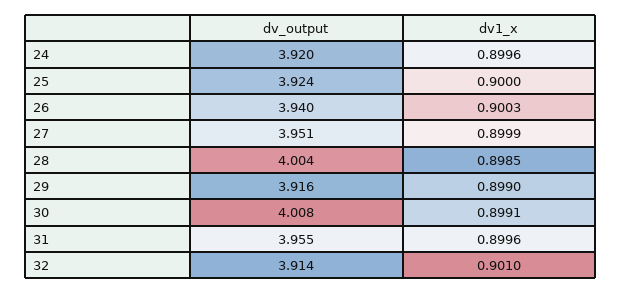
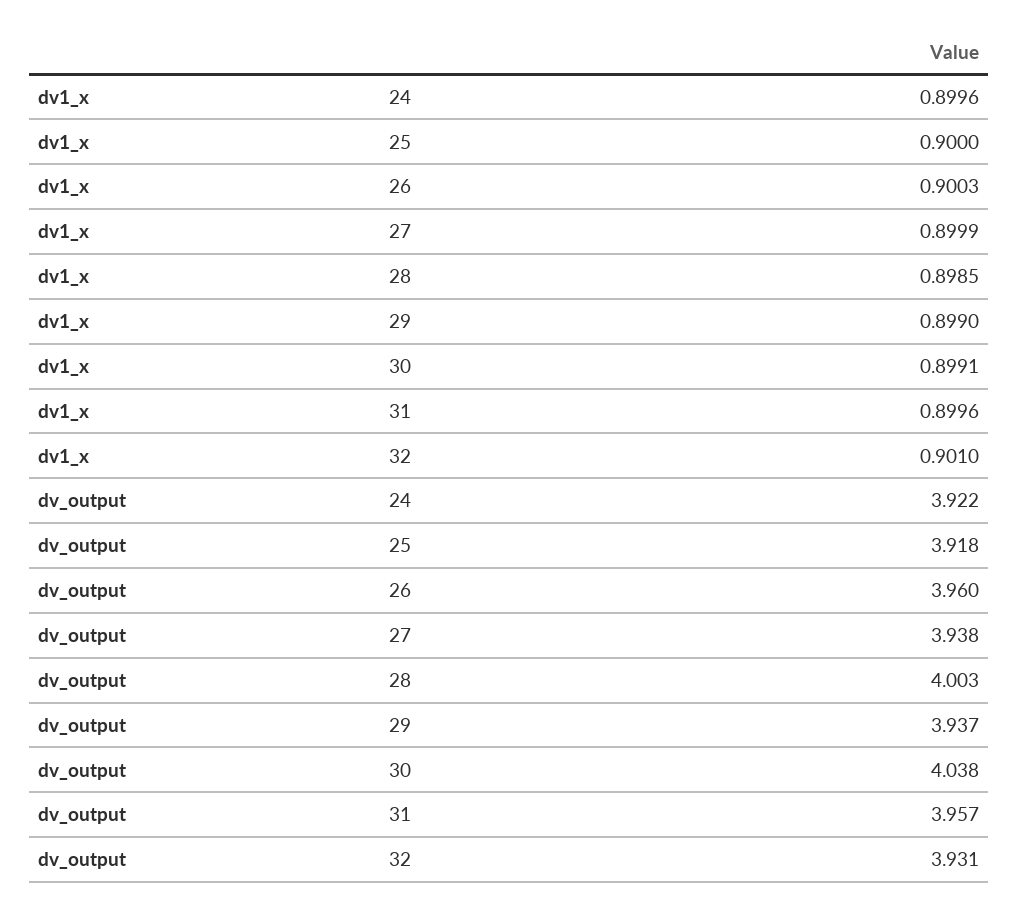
  {
    "dv_output": {
-     "24": 3.92,
+     "24": 3.922,
-     "25": 3.924,
+     "25": 3.918,
-     "26": 3.94,
+     "26": 3.96,
-     "27": 3.951,
+     "27": 3.938,
-     "28": 4.004,
+     "28": 4.003,
-     "29": 3.916,
+     "29": 3.937,
-     "30": 4.008,
+     "30": 4.038,
-     "31": 3.955,
+     "31": 3.957,
-     "32": 3.914
+     "32": 3.931
    },
    "dv1_x": {
      "24": 0.8996,
      "25": 0.9,
      "26": 0.9003,
      "27": 0.8999,
      "28": 0.8985,
      "29": 0.899,
      "30": 0.8991,
      "31": 0.8996,
      "32": 0.901
    }
  }

